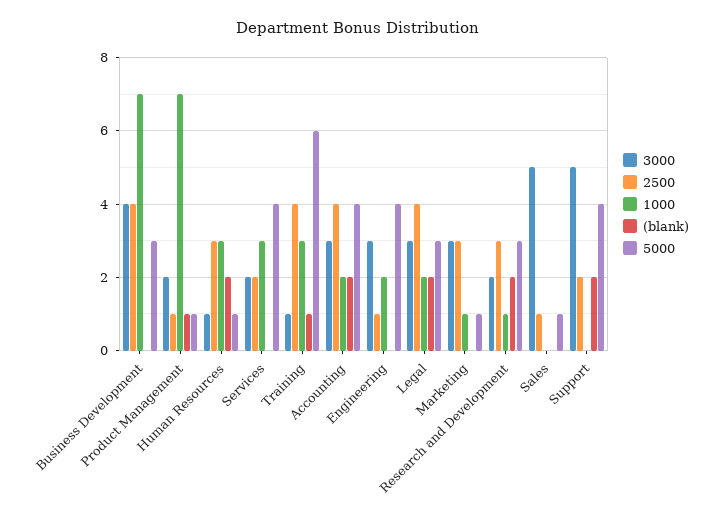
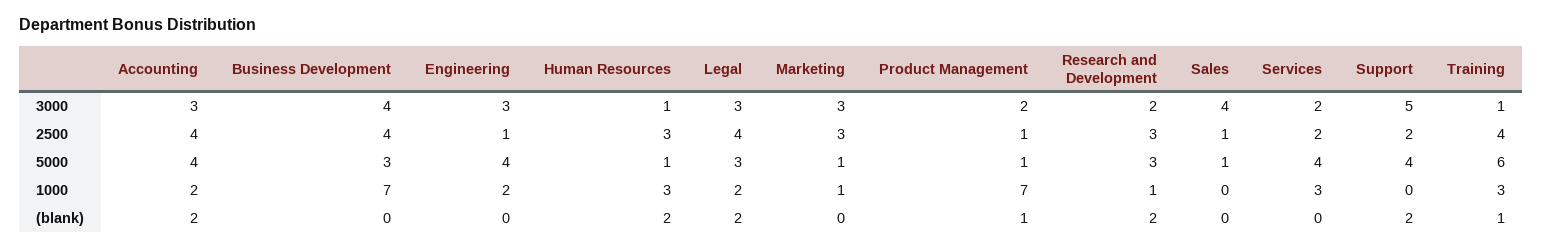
  {
    "3000": {
      "Business Development": 4,
      "Product Management": 2,
      "Human Resources": 1,
      "Services": 2,
      "Training": 1,
      "Accounting": 3,
      "Engineering": 3,
      "Legal": 3,
      "Marketing": 3,
      "Research and Development": 2,
-     "Sales": 5,
+     "Sales": 4,
      "Support": 5
    },
    "2500": {
      "Business Development": 4,
      "Product Management": 1,
      "Human Resources": 3,
      "Services": 2,
      "Training": 4,
      "Accounting": 4,
      "Engineering": 1,
      "Legal": 4,
      "Marketing": 3,
      "Research and Development": 3,
      "Sales": 1,
      "Support": 2
    },
    "1000": {
      "Business Development": 7,
      "Product Management": 7,
      "Human Resources": 3,
      "Services": 3,
      "Training": 3,
      "Accounting": 2,
      "Engineering": 2,
      "Legal": 2,
      "Marketing": 1,
      "Research and Development": 1,
      "Sales": 0,
      "Support": 0
    },
    "(blank)": {
      "Business Development": 0,
      "Product Management": 1,
      "Human Resources": 2,
      "Services": 0,
      "Training": 1,
      "Accounting": 2,
      "Engineering": 0,
      "Legal": 2,
      "Marketing": 0,
      "Research and Development": 2,
      "Sales": 0,
      "Support": 2
    },
    "5000": {
      "Business Development": 3,
      "Product Management": 1,
      "Human Resources": 1,
      "Services": 4,
      "Training": 6,
      "Accounting": 4,
      "Engineering": 4,
      "Legal": 3,
      "Marketing": 1,
      "Research and Development": 3,
      "Sales": 1,
      "Support": 4
    }
  }

